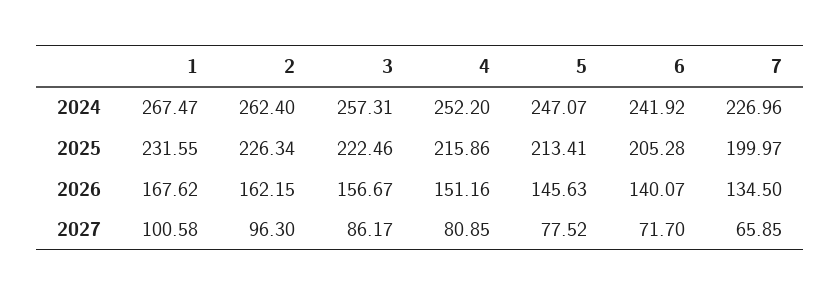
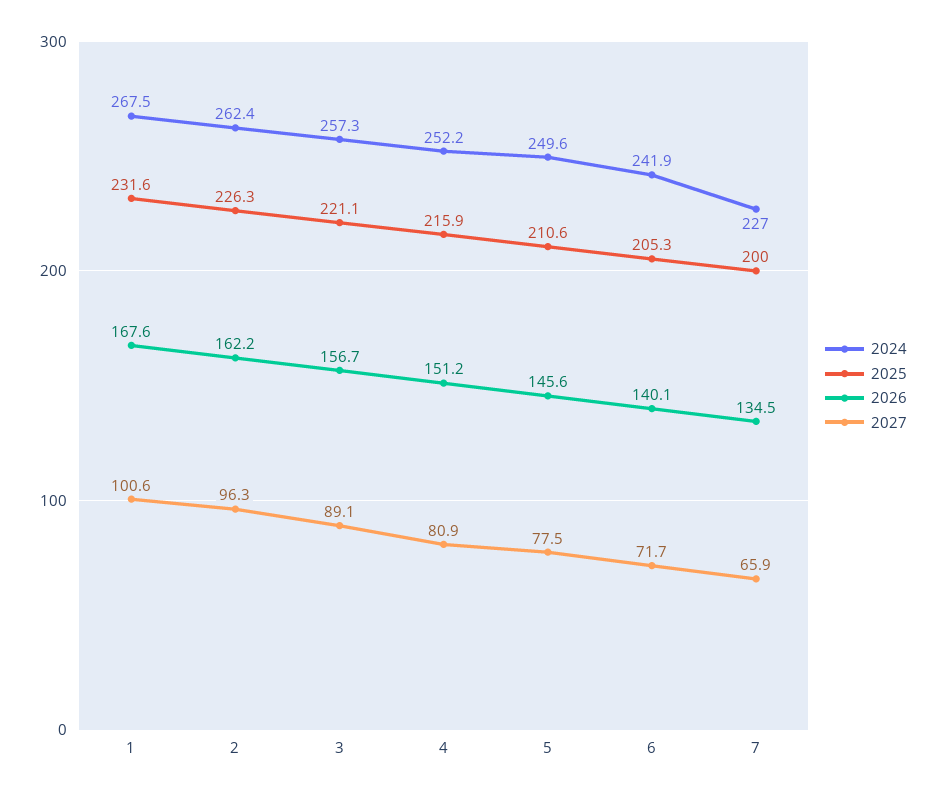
  {
    "2024": {
      "1": 267.47,
      "2": 262.4,
      "3": 257.31,
      "4": 252.2,
-     "5": 247.07,
+     "5": 249.6,
      "6": 241.92,
      "7": 226.96
    },
    "2025": {
      "1": 231.55,
      "2": 226.34,
-     "3": 222.46,
+     "3": 221.1,
      "4": 215.86,
-     "5": 213.41,
+     "5": 210.6,
      "6": 205.28,
      "7": 199.97
    },
    "2026": {
      "1": 167.62,
      "2": 162.15,
      "3": 156.67,
      "4": 151.16,
      "5": 145.63,
      "6": 140.07,
      "7": 134.5
    },
    "2027": {
      "1": 100.58,
      "2": 96.3,
-     "3": 86.17,
+     "3": 89.1,
      "4": 80.85,
      "5": 77.52,
      "6": 71.7,
      "7": 65.85
    }
  }

